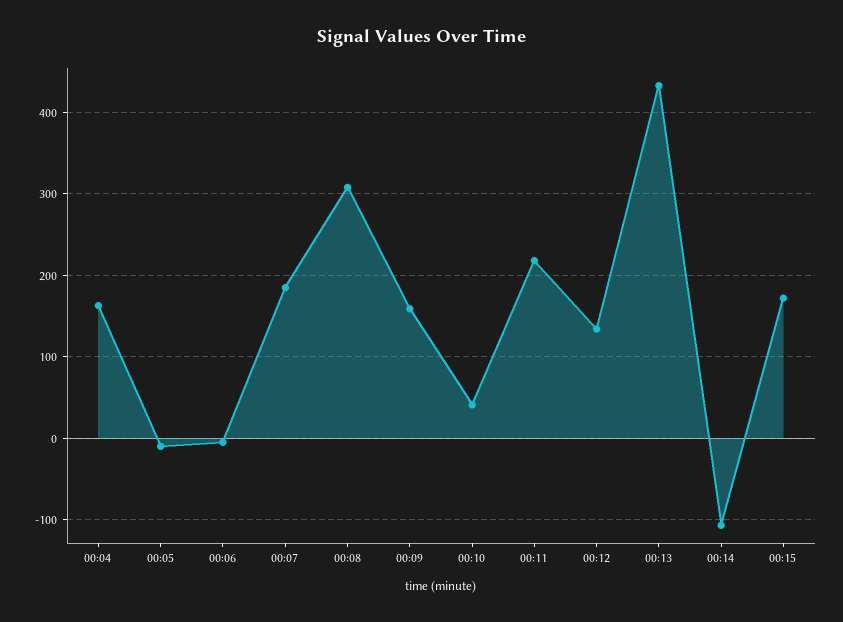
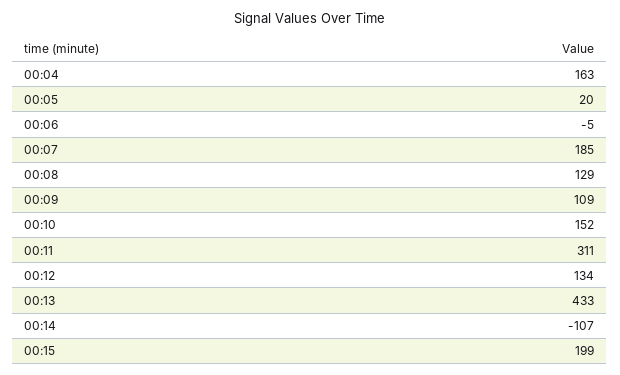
  {
    "00:04": 163,
-   "00:05": -10,
+   "00:05": 20,
    "00:06": -5,
    "00:07": 185,
-   "00:08": 310,
+   "00:08": 129,
-   "00:09": 160,
+   "00:09": 109,
-   "00:10": 40,
+   "00:10": 152,
-   "00:11": 220,
+   "00:11": 311,
    "00:12": 134,
    "00:13": 433,
    "00:14": -107,
-   "00:15": 170
+   "00:15": 199
  }

